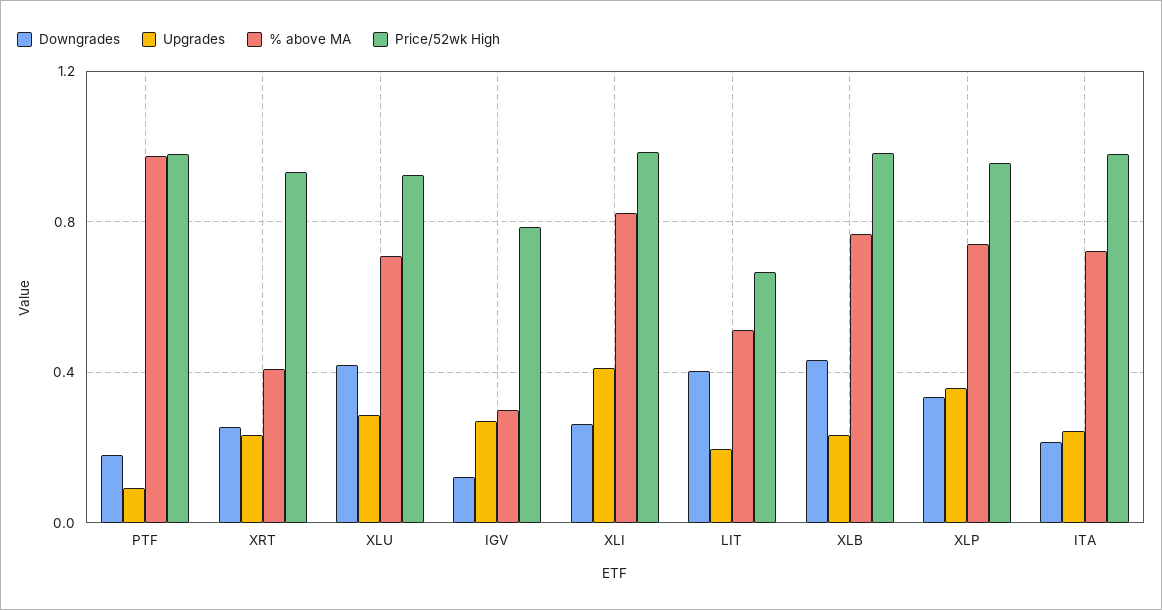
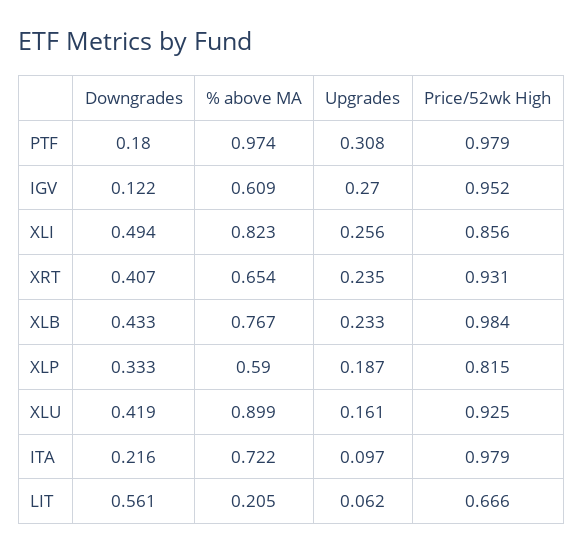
  {
    "Downgrades": {
      "PTF": 0.18,
-     "XRT": 0.25,
+     "XRT": 0.407,
      "XLU": 0.419,
      "IGV": 0.122,
-     "XLI": 0.25,
+     "XLI": 0.494,
-     "LIT": 0.4,
+     "LIT": 0.561,
      "XLB": 0.433,
      "XLP": 0.333,
      "ITA": 0.216
    },
    "Upgrades": {
-     "PTF": 0.1,
+     "PTF": 0.308,
      "XRT": 0.235,
-     "XLU": 0.3,
+     "XLU": 0.161,
      "IGV": 0.27,
-     "XLI": 0.4,
+     "XLI": 0.256,
-     "LIT": 0.2,
+     "LIT": 0.062,
      "XLB": 0.233,
-     "XLP": 0.35,
+     "XLP": 0.187,
-     "ITA": 0.25
+     "ITA": 0.097
    },
    "% above MA": {
      "PTF": 0.974,
-     "XRT": 0.4,
+     "XRT": 0.654,
-     "XLU": 0.7,
+     "XLU": 0.899,
-     "IGV": 0.3,
+     "IGV": 0.609,
      "XLI": 0.823,
-     "LIT": 0.5,
+     "LIT": 0.205,
      "XLB": 0.767,
-     "XLP": 0.75,
+     "XLP": 0.59,
      "ITA": 0.722
    },
    "Price/52wk High": {
      "PTF": 0.979,
      "XRT": 0.931,
      "XLU": 0.925,
-     "IGV": 0.8,
+     "IGV": 0.952,
-     "XLI": 1,
+     "XLI": 0.856,
      "LIT": 0.666,
      "XLB": 0.984,
-     "XLP": 0.95,
+     "XLP": 0.815,
      "ITA": 0.979
    }
  }

